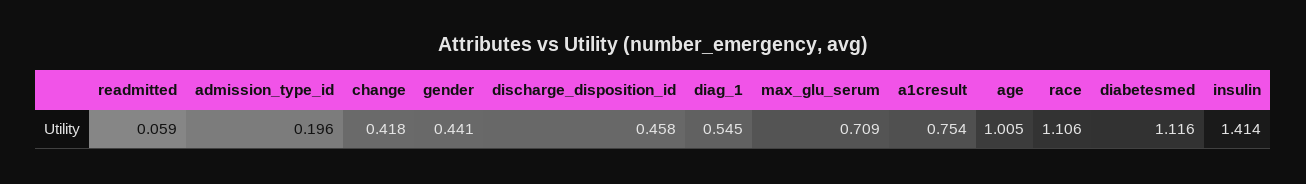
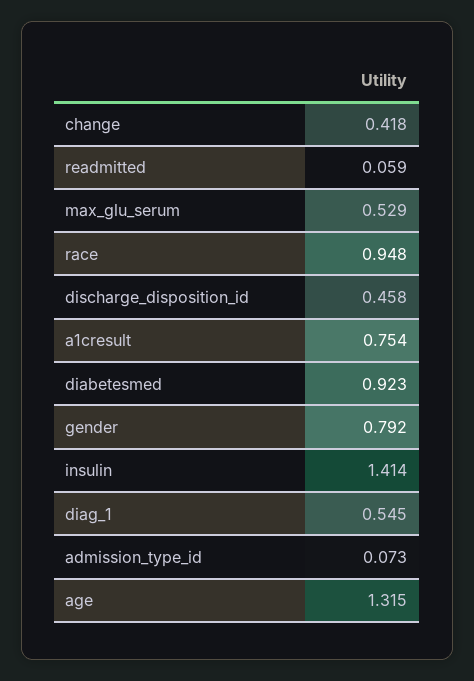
  {
    "readmitted": 0.059,
-   "admission_type_id": 0.196,
+   "admission_type_id": 0.073,
    "change": 0.418,
-   "gender": 0.441,
+   "gender": 0.792,
    "discharge_disposition_id": 0.458,
    "diag_1": 0.545,
-   "max_glu_serum": 0.709,
+   "max_glu_serum": 0.529,
    "a1cresult": 0.754,
-   "age": 1.005,
+   "age": 1.315,
-   "race": 1.106,
+   "race": 0.948,
-   "diabetesmed": 1.116,
+   "diabetesmed": 0.923,
    "insulin": 1.414
  }

